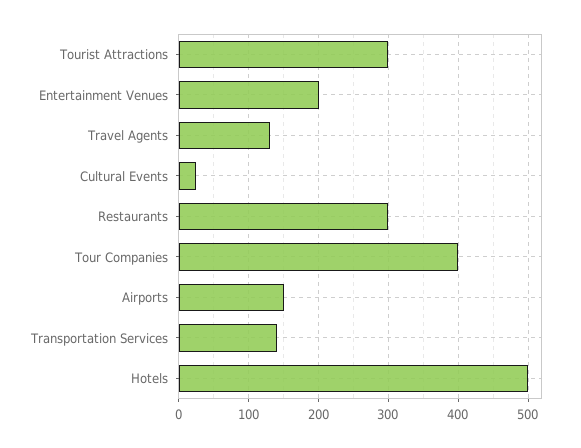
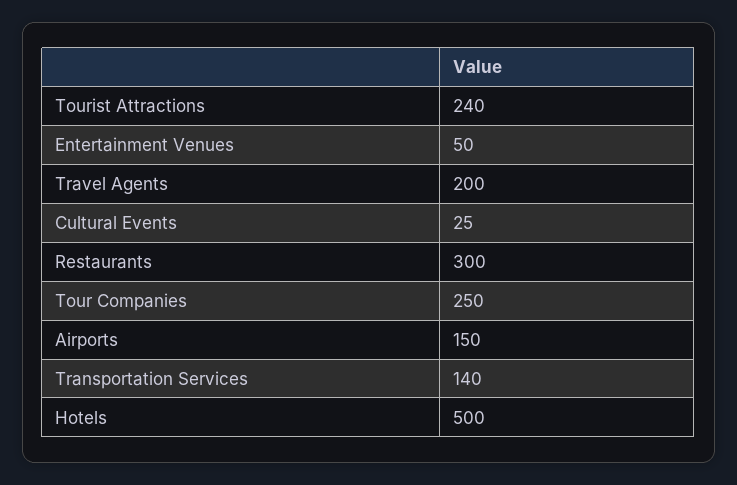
  {
-   "Tourist Attractions": 300,
+   "Tourist Attractions": 240,
-   "Entertainment Venues": 200,
+   "Entertainment Venues": 50,
-   "Travel Agents": 130,
+   "Travel Agents": 200,
    "Cultural Events": 25,
    "Restaurants": 300,
-   "Tour Companies": 400,
+   "Tour Companies": 250,
    "Airports": 150,
    "Transportation Services": 140,
    "Hotels": 500
  }

